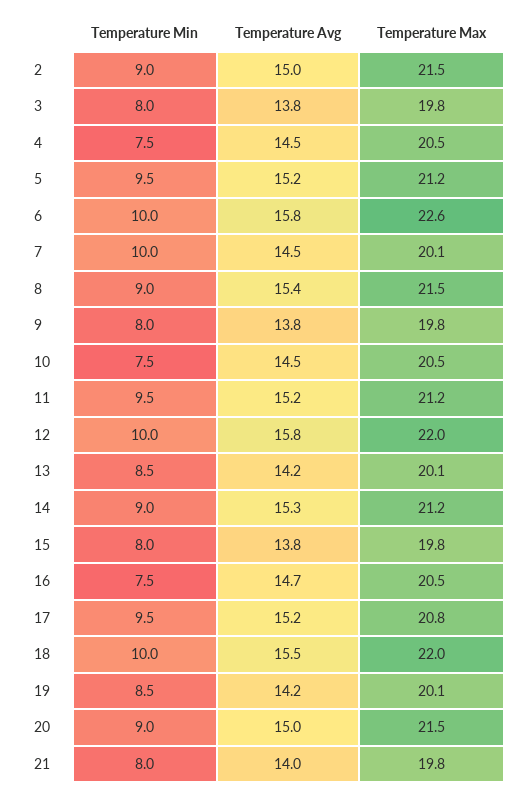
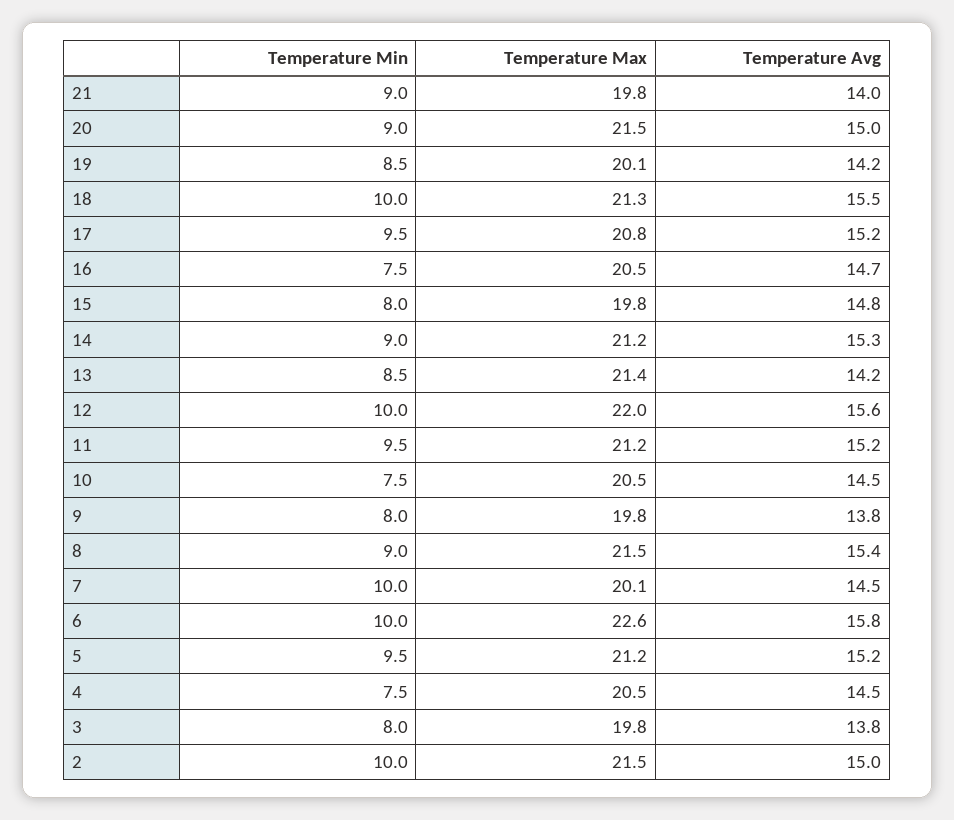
  {
    "Temperature Min": {
-     "2": 9,
+     "2": 10,
      "3": 8,
      "4": 7.5,
      "5": 9.5,
      "6": 10,
      "7": 10,
      "8": 9,
      "9": 8,
      "10": 7.5,
      "11": 9.5,
      "12": 10,
      "13": 8.5,
      "14": 9,
      "15": 8,
      "16": 7.5,
      "17": 9.5,
      "18": 10,
      "19": 8.5,
      "20": 9,
-     "21": 8
+     "21": 9
    },
    "Temperature Avg": {
      "2": 15,
      "3": 13.8,
      "4": 14.5,
      "5": 15.2,
      "6": 15.8,
      "7": 14.5,
      "8": 15.4,
      "9": 13.8,
      "10": 14.5,
      "11": 15.2,
-     "12": 15.8,
+     "12": 15.6,
      "13": 14.2,
      "14": 15.3,
-     "15": 13.8,
+     "15": 14.8,
      "16": 14.7,
      "17": 15.2,
      "18": 15.5,
      "19": 14.2,
      "20": 15,
      "21": 14
    },
    "Temperature Max": {
      "2": 21.5,
      "3": 19.8,
      "4": 20.5,
      "5": 21.2,
      "6": 22.6,
      "7": 20.1,
      "8": 21.5,
      "9": 19.8,
      "10": 20.5,
      "11": 21.2,
      "12": 22,
-     "13": 20.1,
+     "13": 21.4,
      "14": 21.2,
      "15": 19.8,
      "16": 20.5,
      "17": 20.8,
-     "18": 22,
+     "18": 21.3,
      "19": 20.1,
      "20": 21.5,
      "21": 19.8
    }
  }

